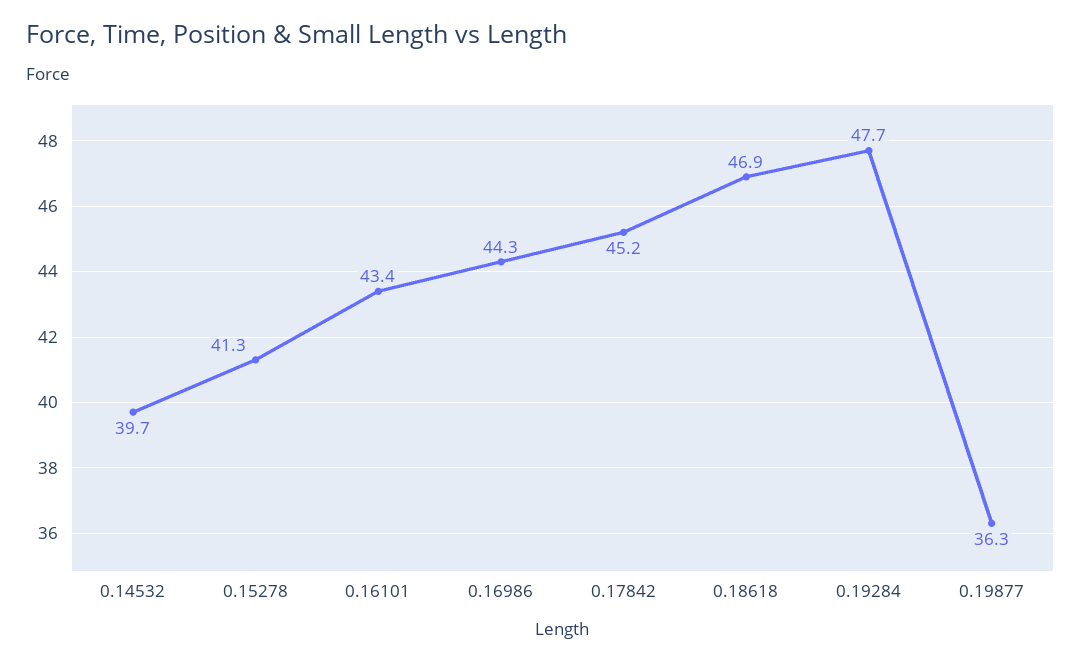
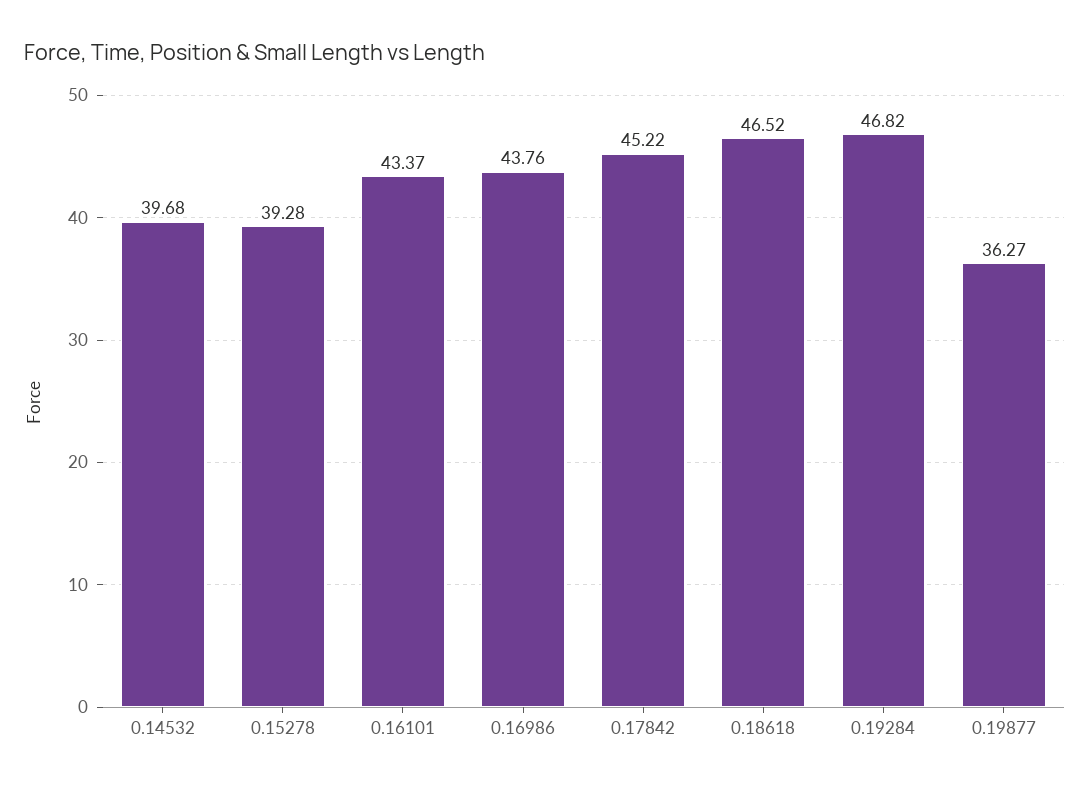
  {
    "0.14532": 39.68,
-   "0.15278": 41.3,
+   "0.15278": 39.28,
    "0.16101": 43.37,
-   "0.16986": 44.3,
+   "0.16986": 43.76,
    "0.17842": 45.22,
-   "0.18618": 46.9,
+   "0.18618": 46.52,
-   "0.19284": 47.7,
+   "0.19284": 46.82,
    "0.19877": 36.27
  }

